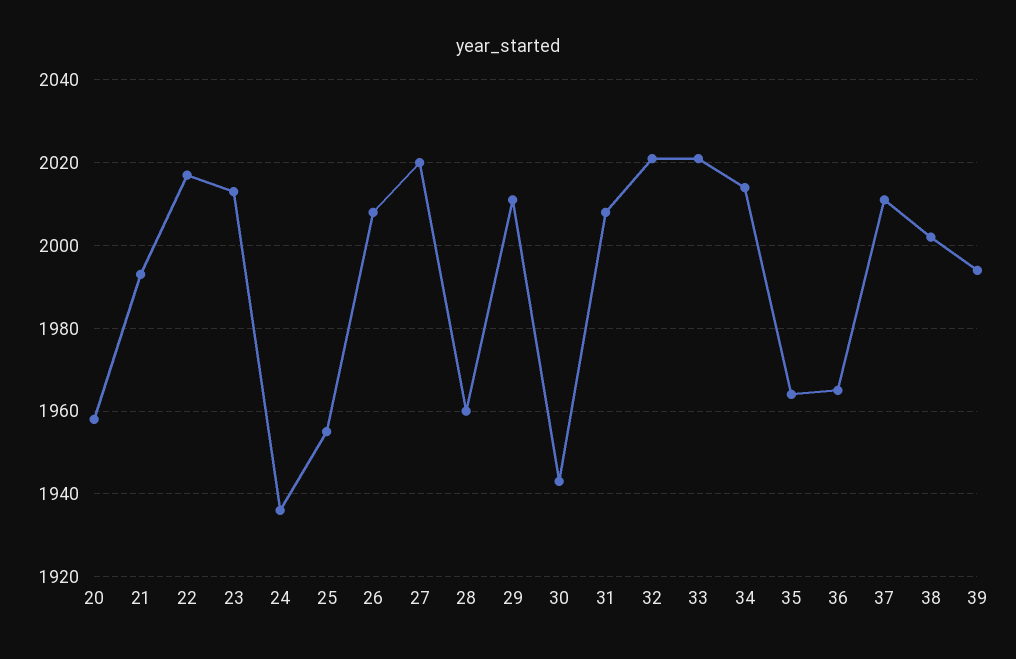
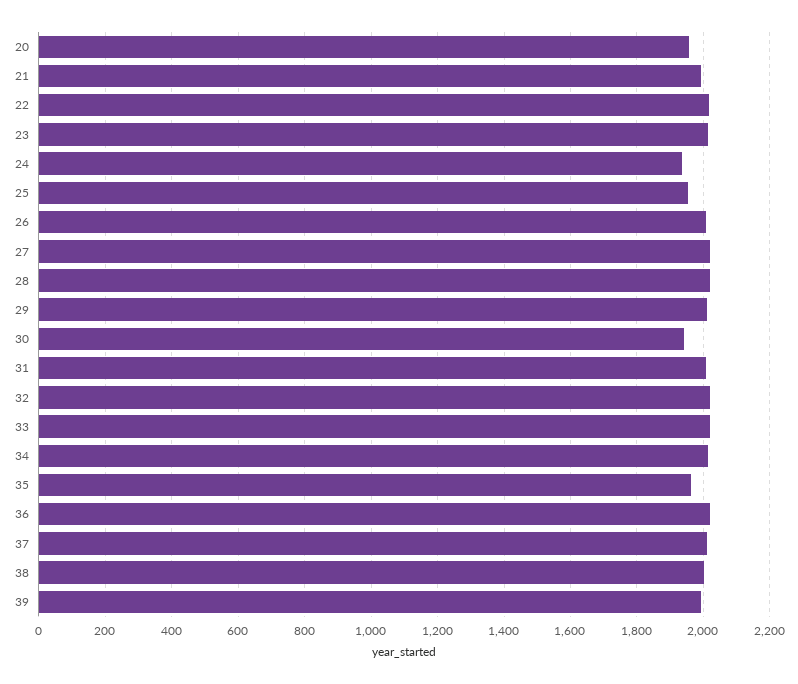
  {
    "20": 1960,
    "21": 1995,
    "22": 2015,
    "23": 2015,
    "24": 1935,
    "25": 1955,
    "26": 2010,
    "27": 2020,
-   "28": 1960,
+   "28": 2020,
    "29": 2010,
    "30": 1945,
    "31": 2010,
    "32": 2020,
    "33": 2020,
    "34": 2015,
    "35": 1965,
-   "36": 1965,
+   "36": 2020,
    "37": 2010,
    "38": 2000,
    "39": 1995
  }

